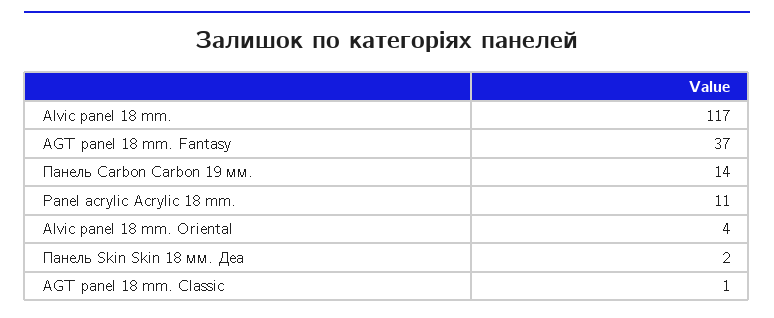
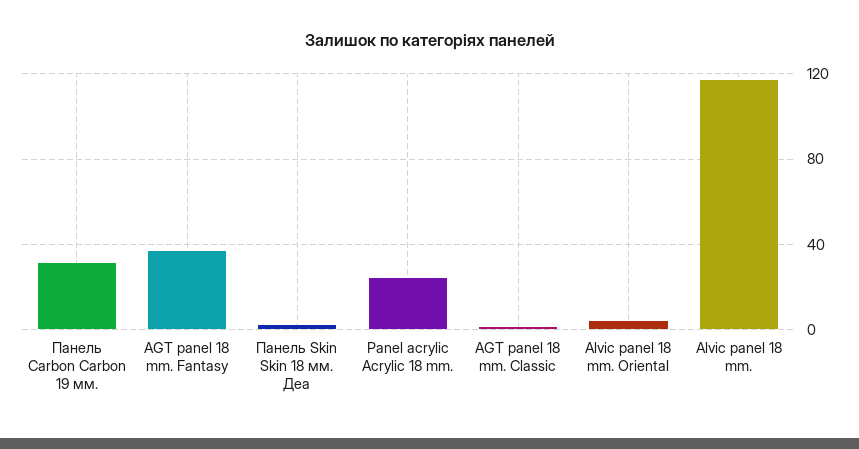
  {
    "Alvic panel 18 mm.": 117,
    "AGT panel 18 mm. Fantasy": 37,
-   "Панель Carbon Carbon 19 мм.": 14,
+   "Панель Carbon Carbon 19 мм.": 30,
-   "Panel acrylic Acrylic 18 mm.": 11,
+   "Panel acrylic Acrylic 18 mm.": 25,
    "Alvic panel 18 mm. Oriental": 4,
    "Панель Skin Skin 18 мм. Деа": 2,
    "AGT panel 18 mm. Classic": 1
  }

